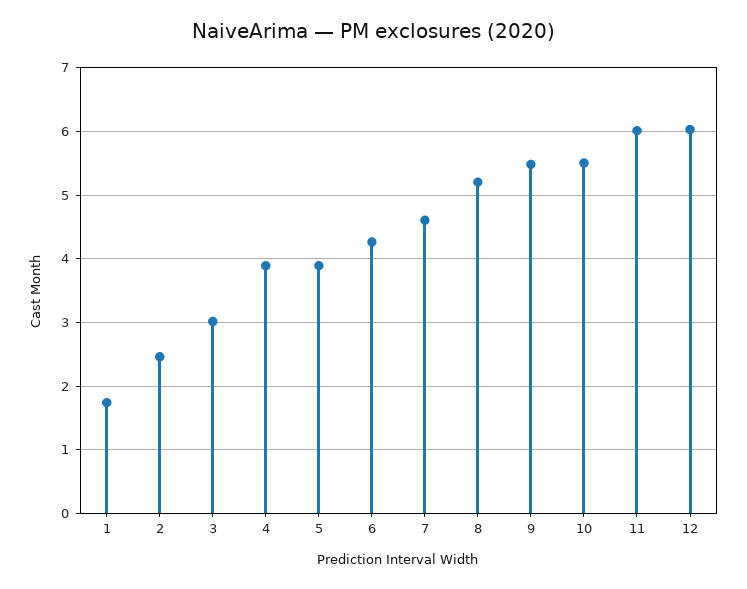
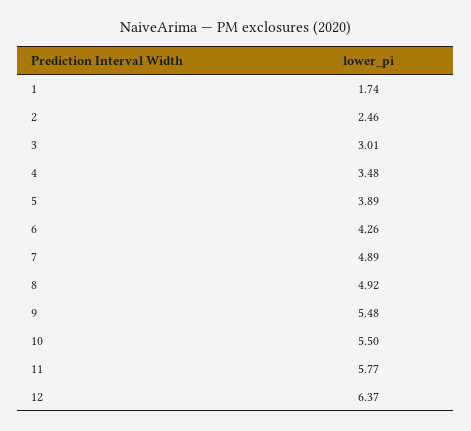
  {
    "1": 1.74,
    "2": 2.46,
    "3": 3.01,
-   "4": 3.9,
+   "4": 3.48,
    "5": 3.89,
    "6": 4.26,
-   "7": 4.6,
+   "7": 4.89,
-   "8": 5.2,
+   "8": 4.92,
    "9": 5.48,
    "10": 5.5,
-   "11": 6,
+   "11": 5.77,
-   "12": 6
+   "12": 6.37
  }

